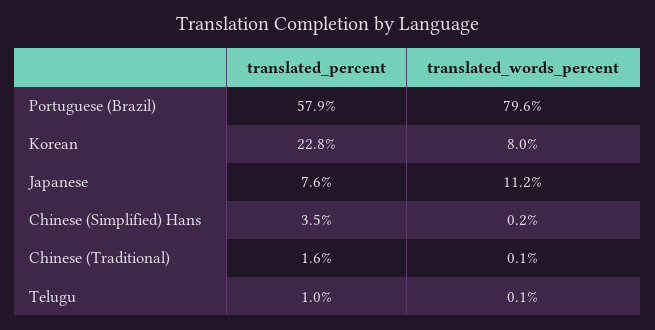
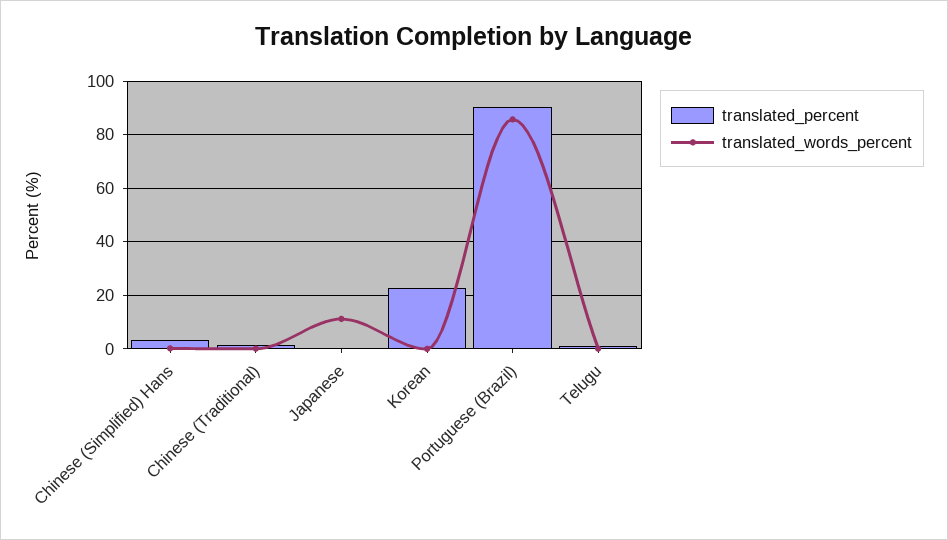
  {
    "translated_percent": {
-     "Portuguese (Brazil)": 57.9,
+     "Portuguese (Brazil)": 90,
      "Korean": 22.8,
-     "Japanese": 7.6,
+     "Japanese": 0,
      "Chinese (Simplified) Hans": 3.5,
      "Chinese (Traditional)": 1.6,
      "Telugu": 1
    },
    "translated_words_percent": {
-     "Portuguese (Brazil)": 79.6,
+     "Portuguese (Brazil)": 85,
-     "Korean": 8,
+     "Korean": 0,
      "Japanese": 11.2,
      "Chinese (Simplified) Hans": 0.2,
      "Chinese (Traditional)": 0.1,
      "Telugu": 0.1
    }
  }

